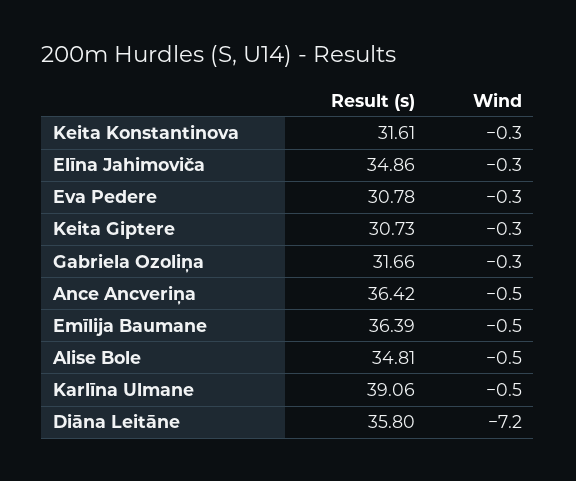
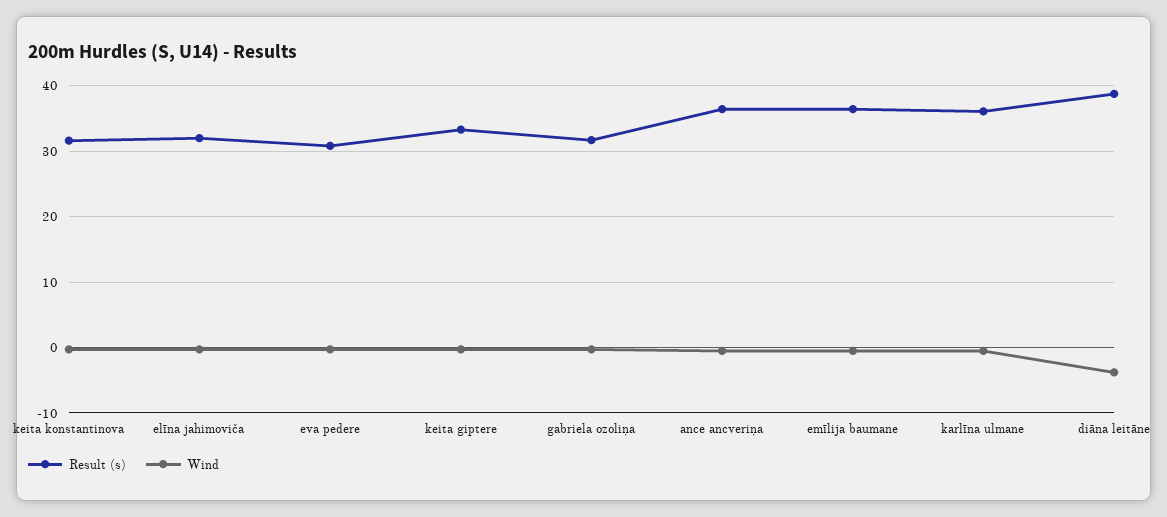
  {
    "Result (s)": {
      "Keita Konstantinova": 31.61,
-     "Elīna Jahimoviča": 34.86,
+     "Elīna Jahimoviča": 32,
      "Eva Pedere": 30.78,
-     "Keita Giptere": 30.73,
+     "Keita Giptere": 33,
      "Gabriela Ozoliņa": 31.66,
      "Ance Ancveriņa": 36.42,
      "Emīlija Baumane": 36.39,
-     "Alise Bole": 34.81,
-     "Karlīna Ulmane": 39.06,
+     "Karlīna Ulmane": 36,
-     "Diāna Leitāne": 35.8
+     "Diāna Leitāne": 39
    },
    "Wind": {
      "Keita Konstantinova": -0.3,
      "Elīna Jahimoviča": -0.3,
      "Eva Pedere": -0.3,
      "Keita Giptere": -0.3,
      "Gabriela Ozoliņa": -0.3,
      "Ance Ancveriņa": -0.5,
      "Emīlija Baumane": -0.5,
-     "Alise Bole": -0.5,
      "Karlīna Ulmane": -0.5,
-     "Diāna Leitāne": -7.2
+     "Diāna Leitāne": -4
    }
  }

